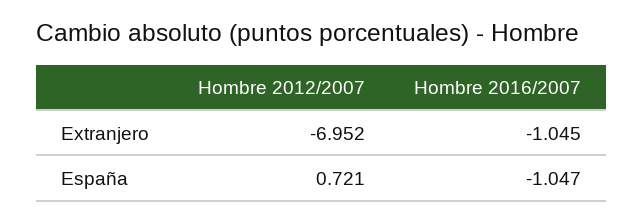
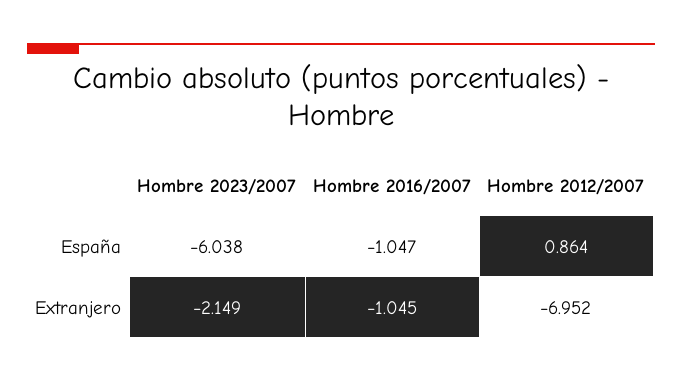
  {
    "Hombre 2012/2007": {
      "Extranjero": -6.952,
-     "España": 0.721
+     "España": 0.864
    },
    "Hombre 2016/2007": {
      "Extranjero": -1.045,
      "España": -1.047
-   }
+   },
+   "Hombre 2023/2007": {
+     "España": -6.038,
+     "Extranjero": -2.149
+   }
  }

